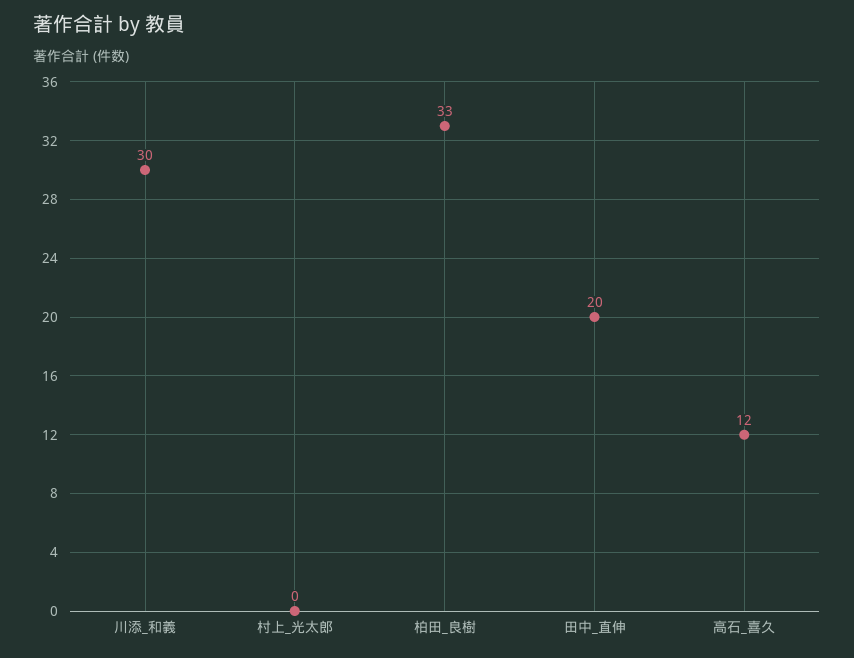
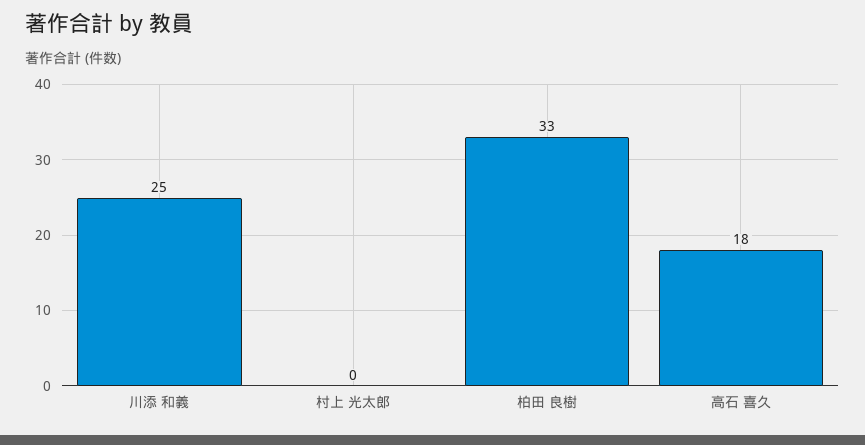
  {
-   "川添_和義": 30,
+   "川添_和義": 25,
    "村上_光太郎": 0,
    "柏田_良樹": 33,
-   "田中_直伸": 20,
-   "高石_喜久": 12
+   "高石_喜久": 18
  }

